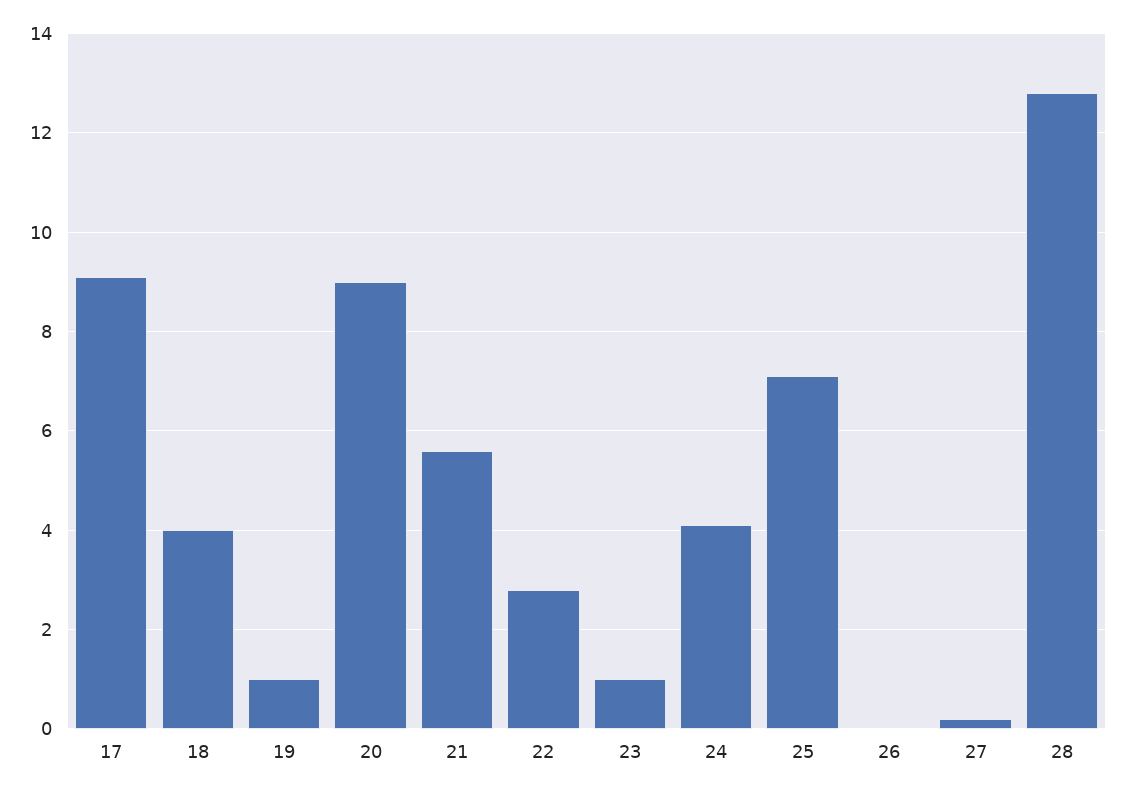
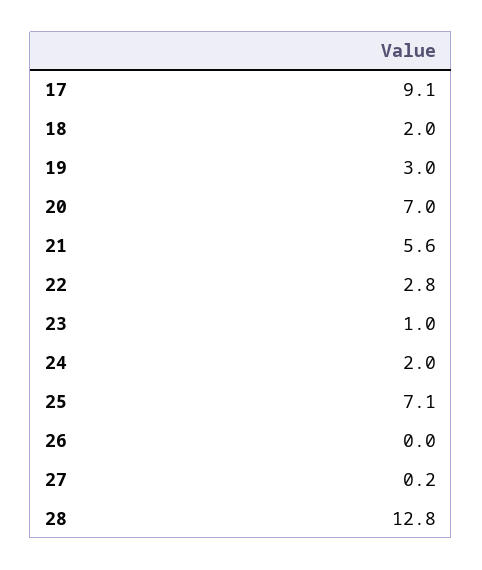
  {
    "17": 9.1,
-   "18": 4,
+   "18": 2,
-   "19": 1,
+   "19": 3,
-   "20": 9,
+   "20": 7,
    "21": 5.6,
    "22": 2.8,
    "23": 1,
-   "24": 4,
+   "24": 2,
    "25": 7.1,
    "26": 0,
    "27": 0.2,
    "28": 12.8
  }

